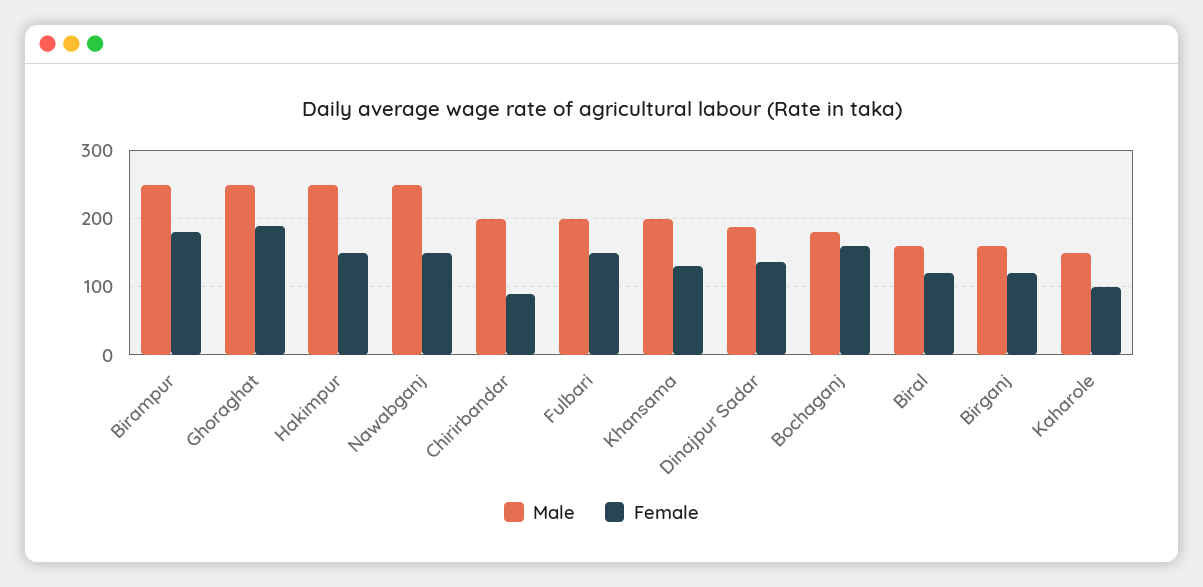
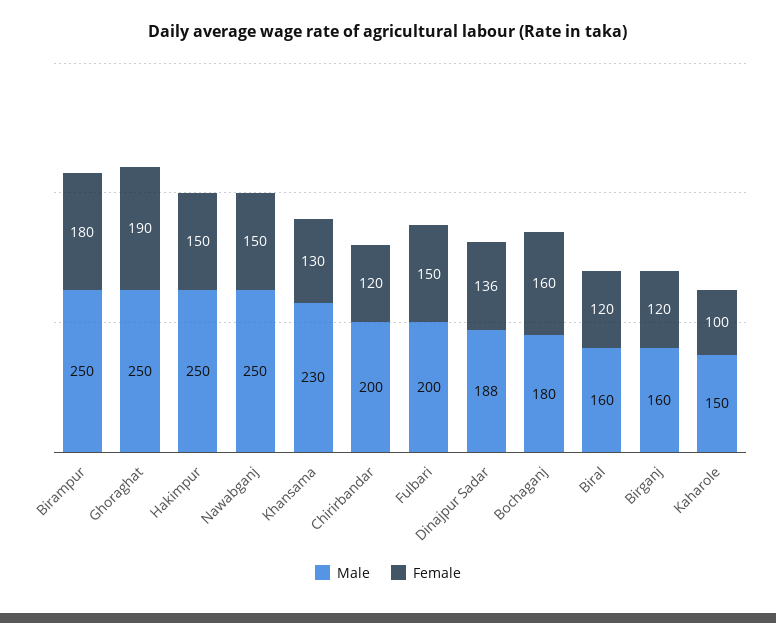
  {
    "Male": {
      "Birampur": 250,
      "Ghoraghat": 250,
      "Hakimpur": 250,
      "Nawabganj": 250,
      "Chirirbandar": 200,
      "Fulbari": 200,
-     "Khansama": 200,
+     "Khansama": 230,
      "Dinajpur Sadar": 188,
      "Bochaganj": 180,
      "Biral": 160,
      "Birganj": 160,
      "Kaharole": 150
    },
    "Female": {
      "Birampur": 180,
      "Ghoraghat": 190,
      "Hakimpur": 150,
      "Nawabganj": 150,
-     "Chirirbandar": 90,
+     "Chirirbandar": 120,
      "Fulbari": 150,
      "Khansama": 130,
      "Dinajpur Sadar": 136,
      "Bochaganj": 160,
      "Biral": 120,
      "Birganj": 120,
      "Kaharole": 100
    }
  }

